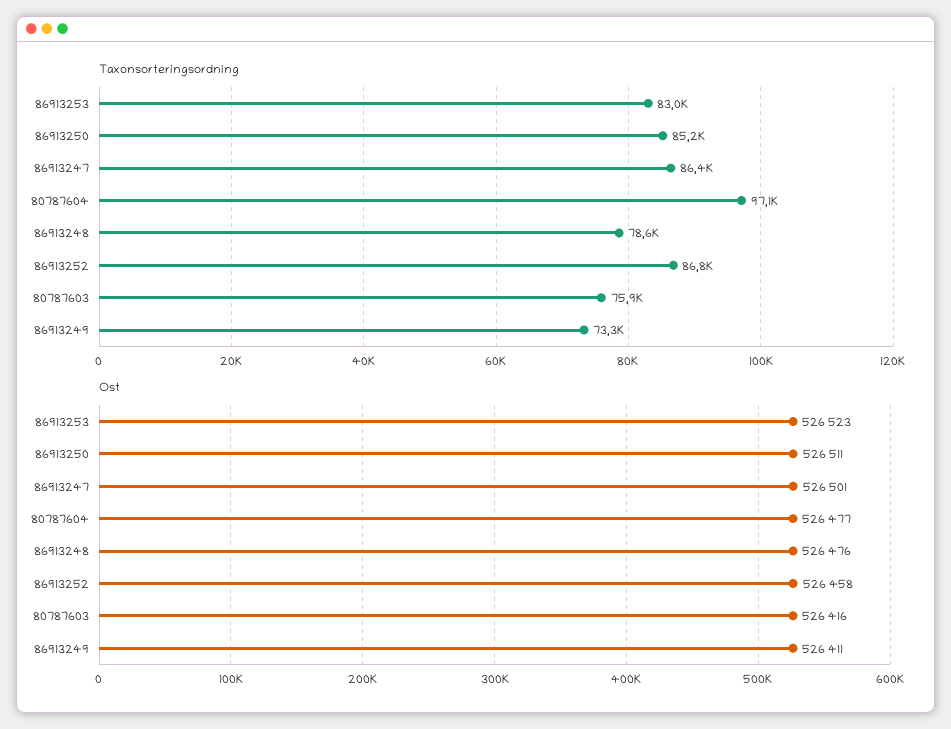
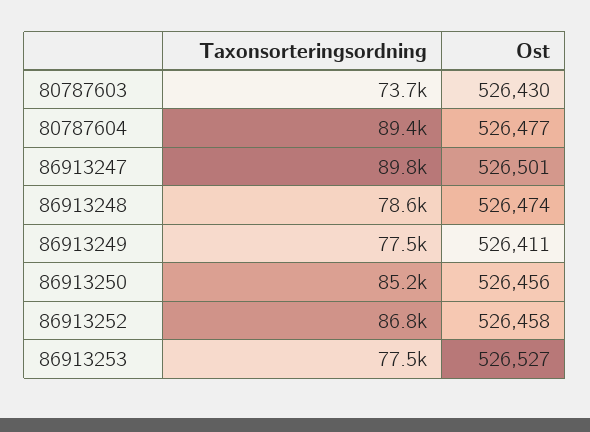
  {
    "Taxonsorteringsordning": {
-     "86913253": 83000,
+     "86913253": 77500,
      "86913250": 85200,
-     "86913247": 86400,
+     "86913247": 89800,
-     "80787604": 97100,
+     "80787604": 89400,
      "86913248": 78600,
      "86913252": 86800,
-     "80787603": 75900,
+     "80787603": 73700,
-     "86913249": 73300
+     "86913249": 77500
    },
    "Ost": {
-     "86913253": 526523,
+     "86913253": 526527,
-     "86913250": 526511,
+     "86913250": 526456,
      "86913247": 526501,
      "80787604": 526477,
-     "86913248": 526476,
+     "86913248": 526474,
      "86913252": 526458,
-     "80787603": 526416,
+     "80787603": 526430,
      "86913249": 526411
    }
  }

